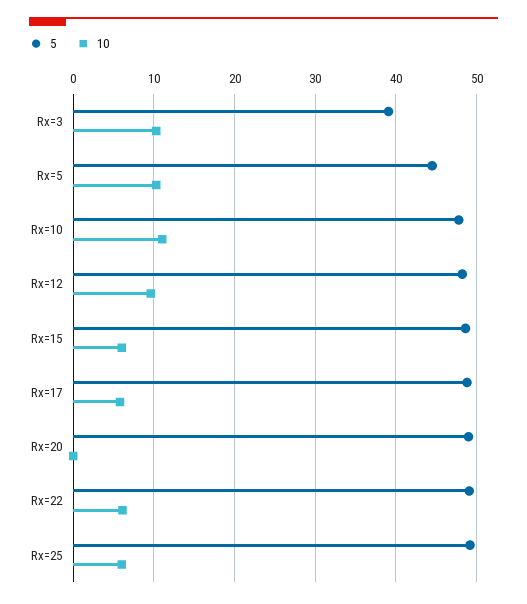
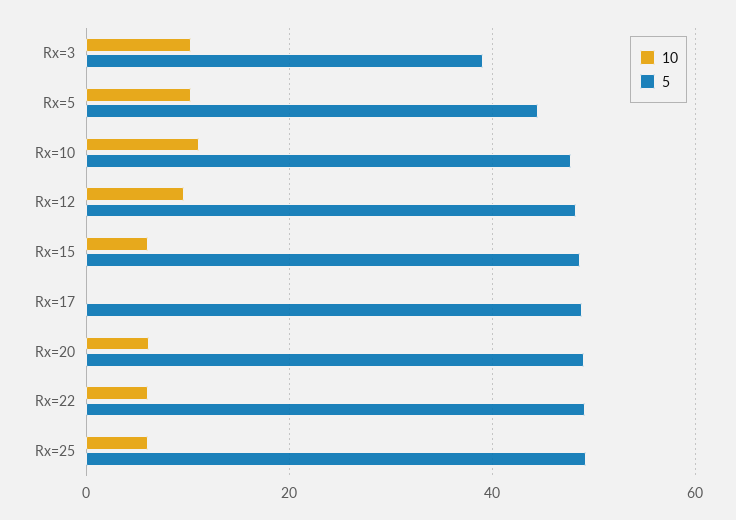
  {
    "5": {
      "Rx=3": 39,
      "Rx=5": 44,
      "Rx=10": 48,
      "Rx=12": 48,
      "Rx=15": 49,
      "Rx=17": 49,
      "Rx=20": 49,
      "Rx=22": 49,
      "Rx=25": 49
    },
    "10": {
      "Rx=3": 10,
      "Rx=5": 10,
      "Rx=10": 11,
      "Rx=12": 10,
      "Rx=15": 6,
-     "Rx=17": 6,
+     "Rx=17": 0,
-     "Rx=20": 0,
+     "Rx=20": 6,
      "Rx=22": 6,
      "Rx=25": 6
    }
  }

